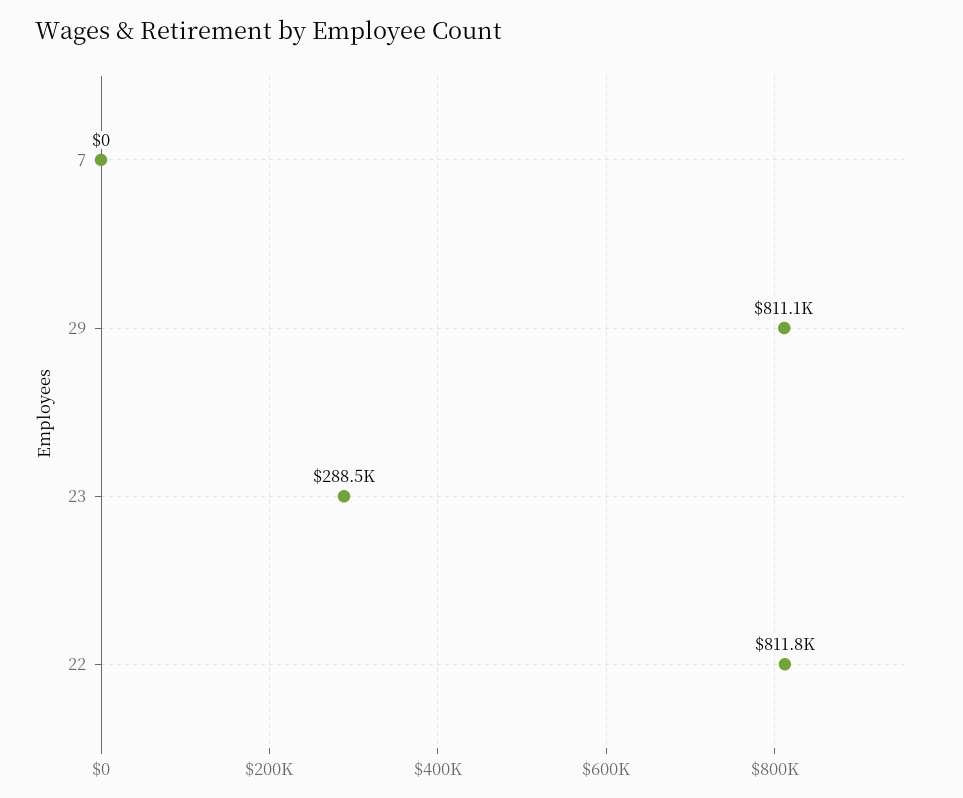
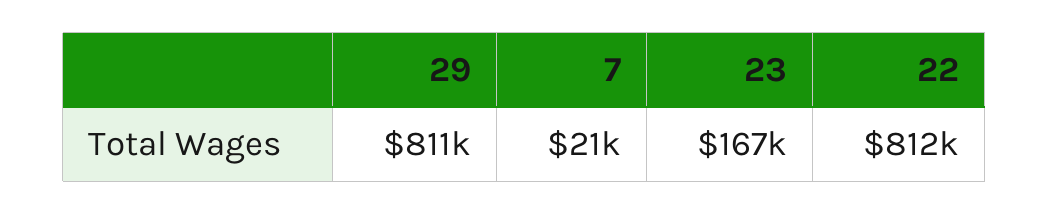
  {
-   "7": 0,
+   "7": 21000,
    "29": 811100,
-   "23": 288500,
+   "23": 167000,
    "22": 811800
  }

